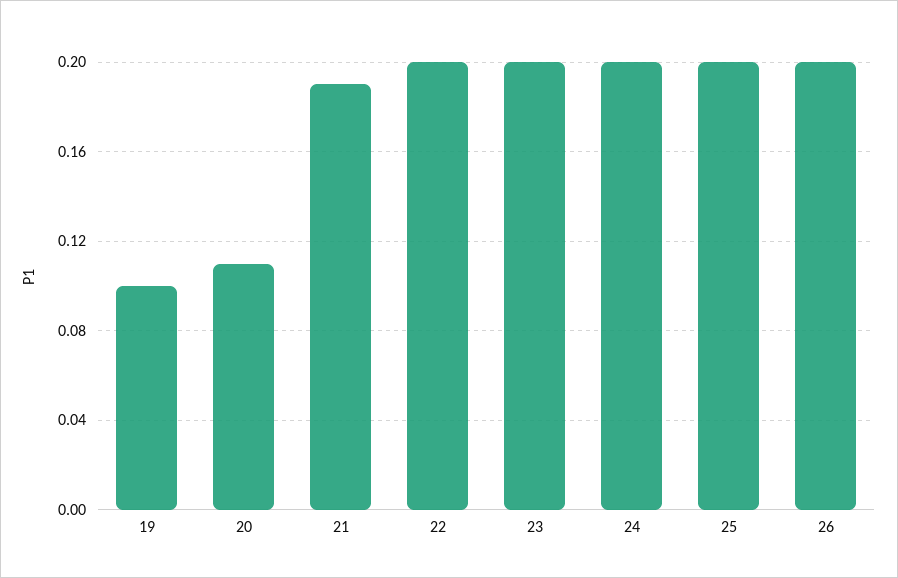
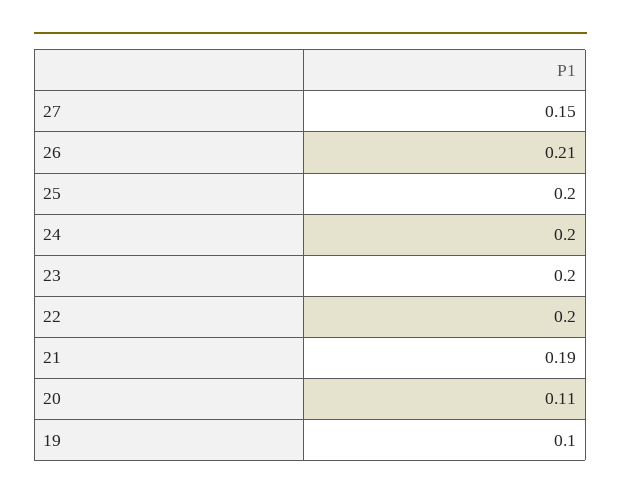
  {
    "19": 0.1,
    "20": 0.11,
    "21": 0.19,
    "22": 0.2,
    "23": 0.2,
    "24": 0.2,
    "25": 0.2,
-   "26": 0.2
+   "26": 0.21,
+   "27": 0.15
  }

